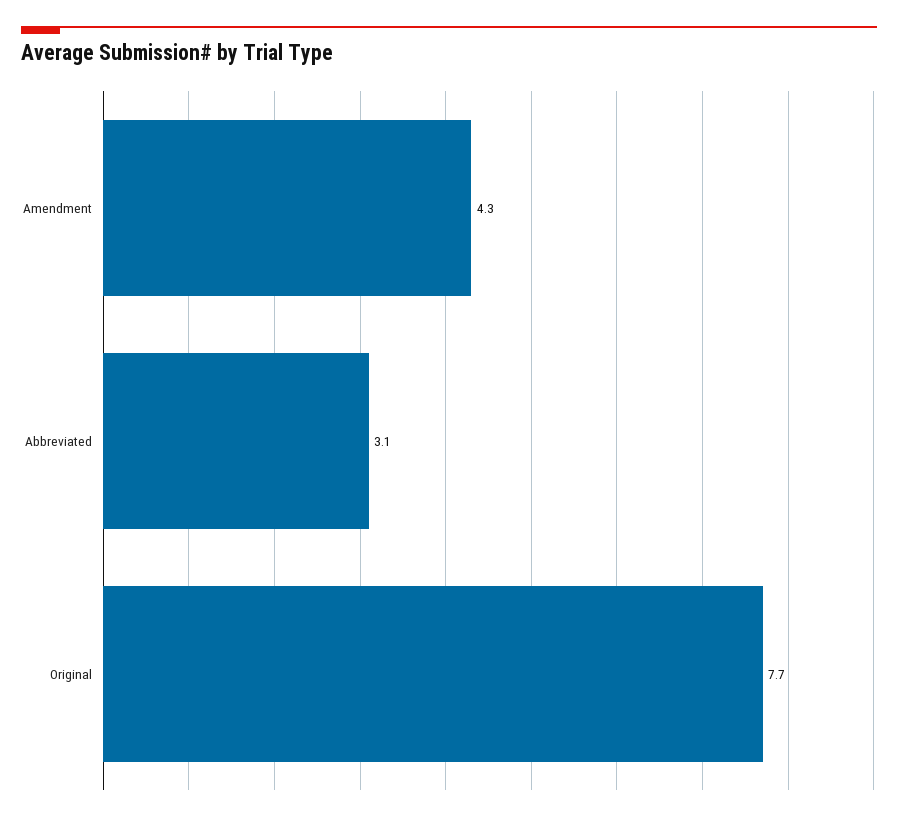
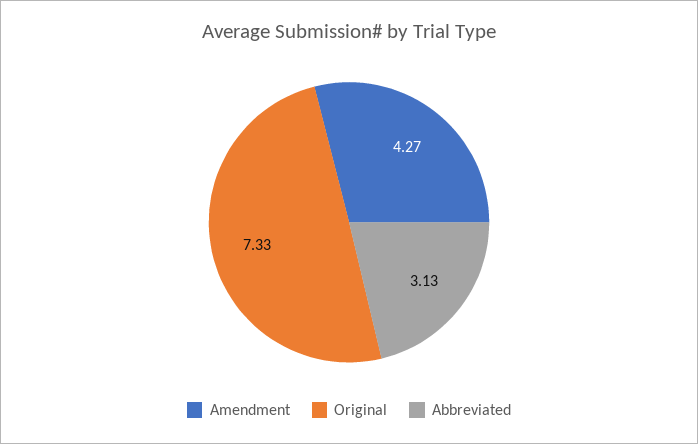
  {
    "Amendment": 4.27,
    "Abbreviated": 3.13,
-   "Original": 7.7
+   "Original": 7.33
  }

